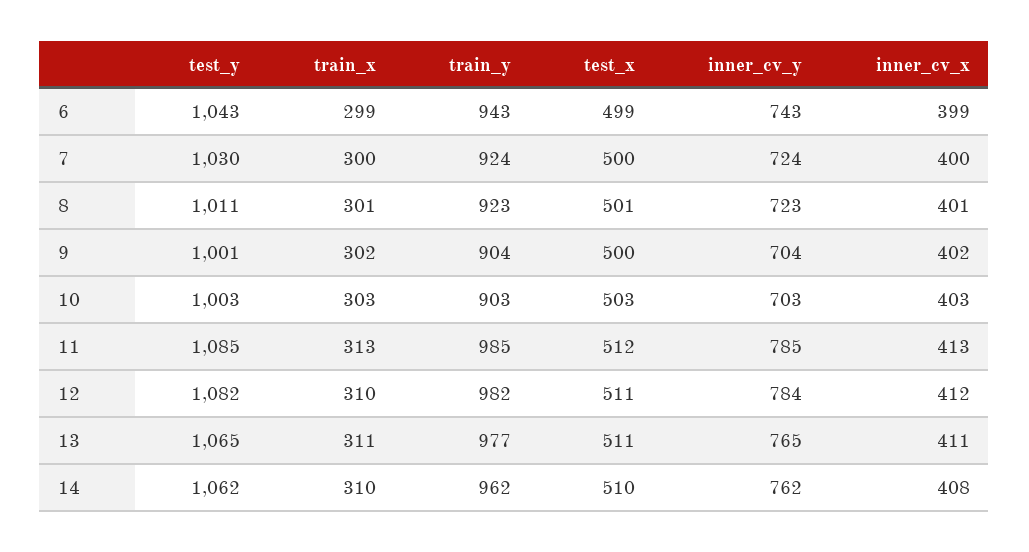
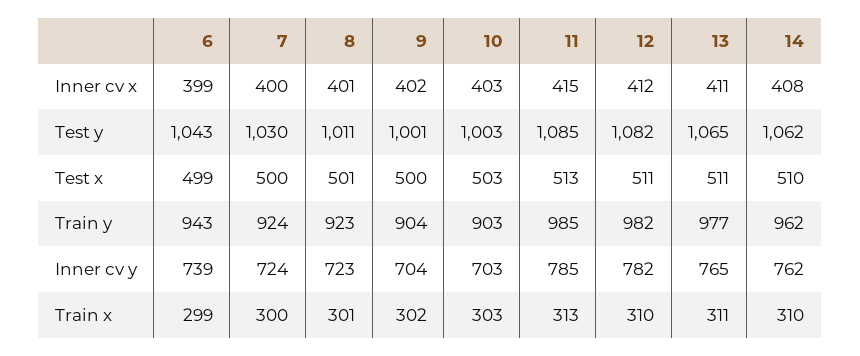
  {
    "test_y": {
      "6": 1043,
      "7": 1030,
      "8": 1011,
      "9": 1001,
      "10": 1003,
      "11": 1085,
      "12": 1082,
      "13": 1065,
      "14": 1062
    },
    "train_x": {
      "6": 299,
      "7": 300,
      "8": 301,
      "9": 302,
      "10": 303,
      "11": 313,
      "12": 310,
      "13": 311,
      "14": 310
    },
    "train_y": {
      "6": 943,
      "7": 924,
      "8": 923,
      "9": 904,
      "10": 903,
      "11": 985,
      "12": 982,
      "13": 977,
      "14": 962
    },
    "test_x": {
      "6": 499,
      "7": 500,
      "8": 501,
      "9": 500,
      "10": 503,
-     "11": 512,
+     "11": 513,
      "12": 511,
      "13": 511,
      "14": 510
    },
    "inner_cv_y": {
-     "6": 743,
+     "6": 739,
      "7": 724,
      "8": 723,
      "9": 704,
      "10": 703,
      "11": 785,
-     "12": 784,
+     "12": 782,
      "13": 765,
      "14": 762
    },
    "inner_cv_x": {
      "6": 399,
      "7": 400,
      "8": 401,
      "9": 402,
      "10": 403,
-     "11": 413,
+     "11": 415,
      "12": 412,
      "13": 411,
      "14": 408
    }
  }

